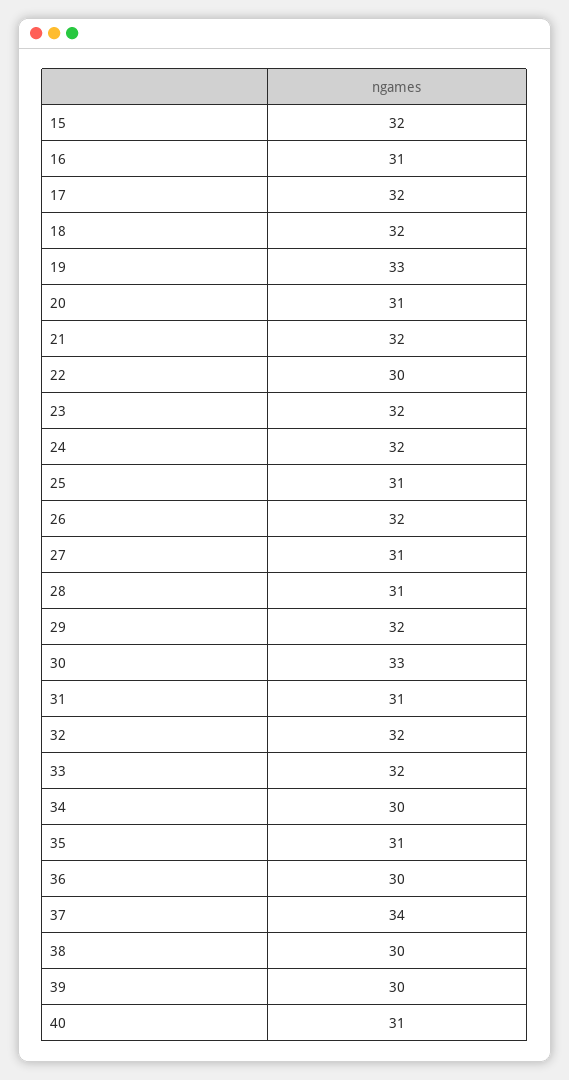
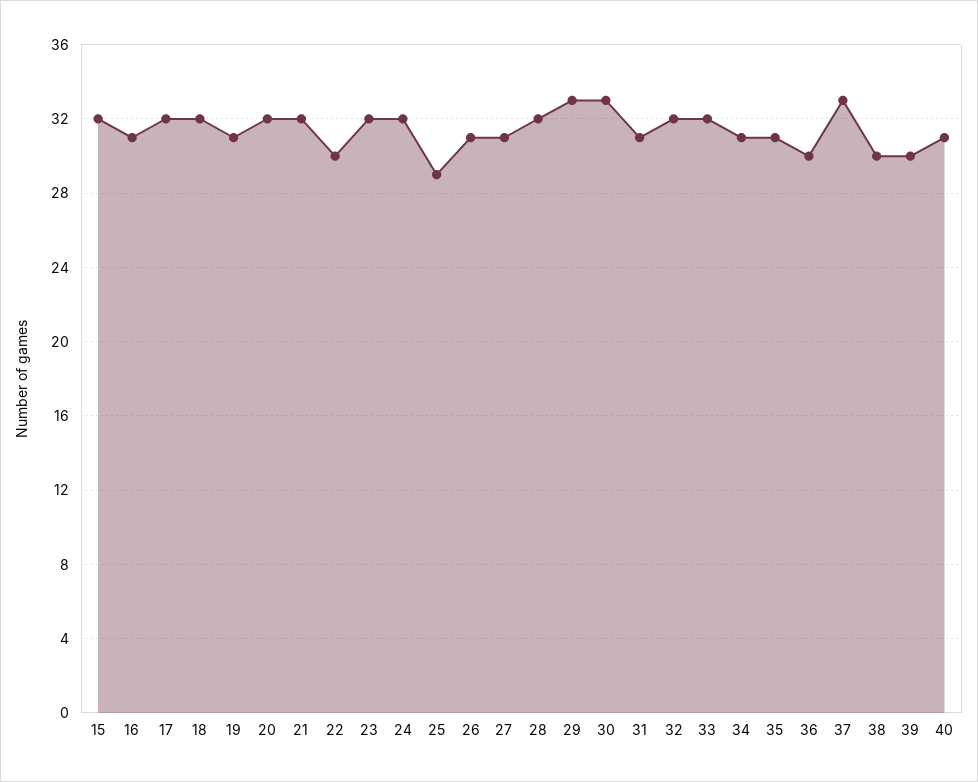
  {
    "15": 32,
    "16": 31,
    "17": 32,
    "18": 32,
-   "19": 33,
+   "19": 31,
-   "20": 31,
+   "20": 32,
    "21": 32,
    "22": 30,
    "23": 32,
    "24": 32,
-   "25": 31,
+   "25": 29,
-   "26": 32,
+   "26": 31,
    "27": 31,
-   "28": 31,
+   "28": 32,
-   "29": 32,
+   "29": 33,
    "30": 33,
    "31": 31,
    "32": 32,
    "33": 32,
-   "34": 30,
+   "34": 31,
    "35": 31,
    "36": 30,
-   "37": 34,
+   "37": 33,
    "38": 30,
    "39": 30,
    "40": 31
  }

